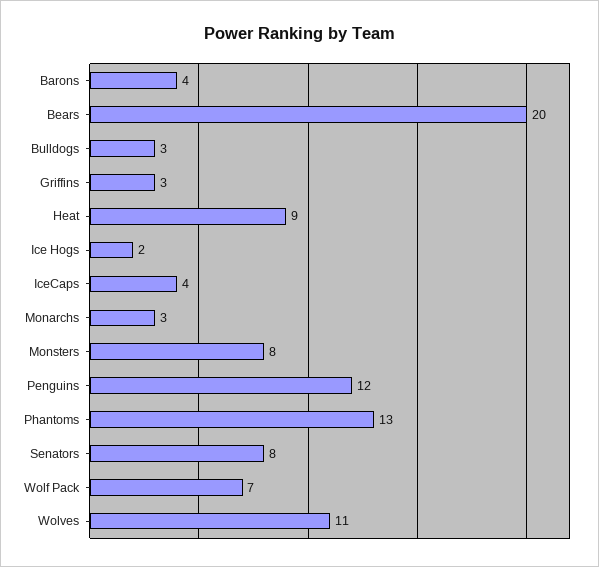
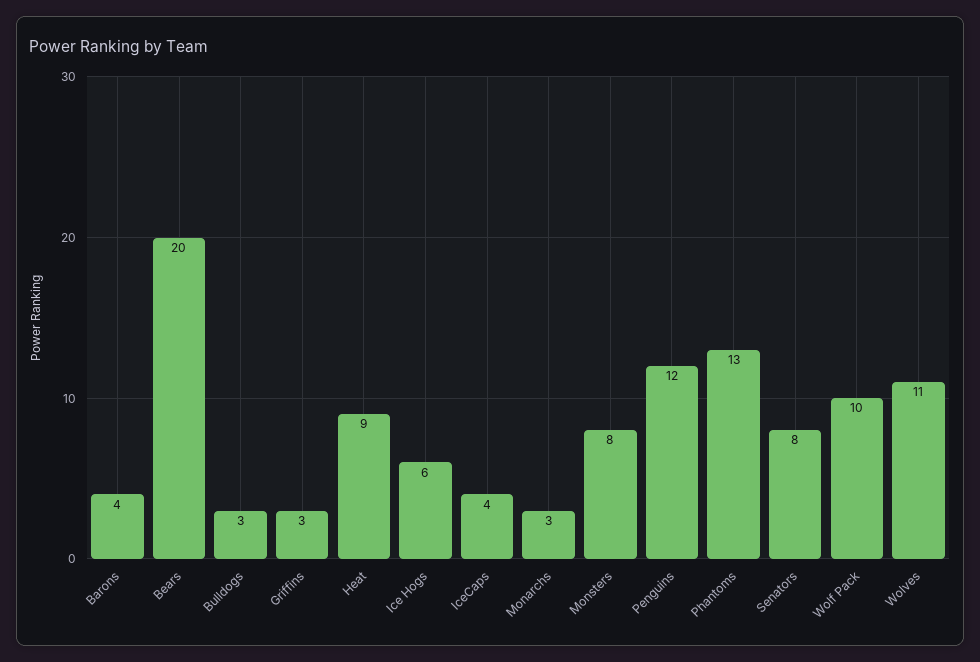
  {
    "Barons": 4,
    "Bears": 20,
    "Bulldogs": 3,
    "Griffins": 3,
    "Heat": 9,
-   "Ice Hogs": 2,
+   "Ice Hogs": 6,
    "IceCaps": 4,
    "Monarchs": 3,
    "Monsters": 8,
    "Penguins": 12,
    "Phantoms": 13,
    "Senators": 8,
-   "Wolf Pack": 7,
+   "Wolf Pack": 10,
    "Wolves": 11
  }

